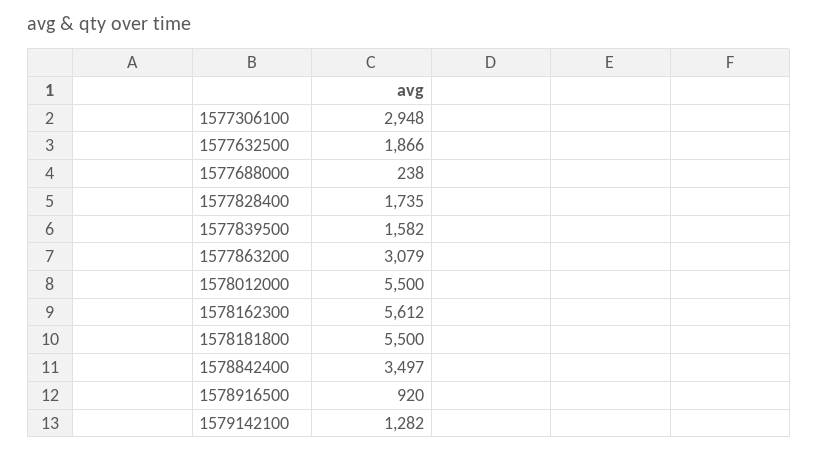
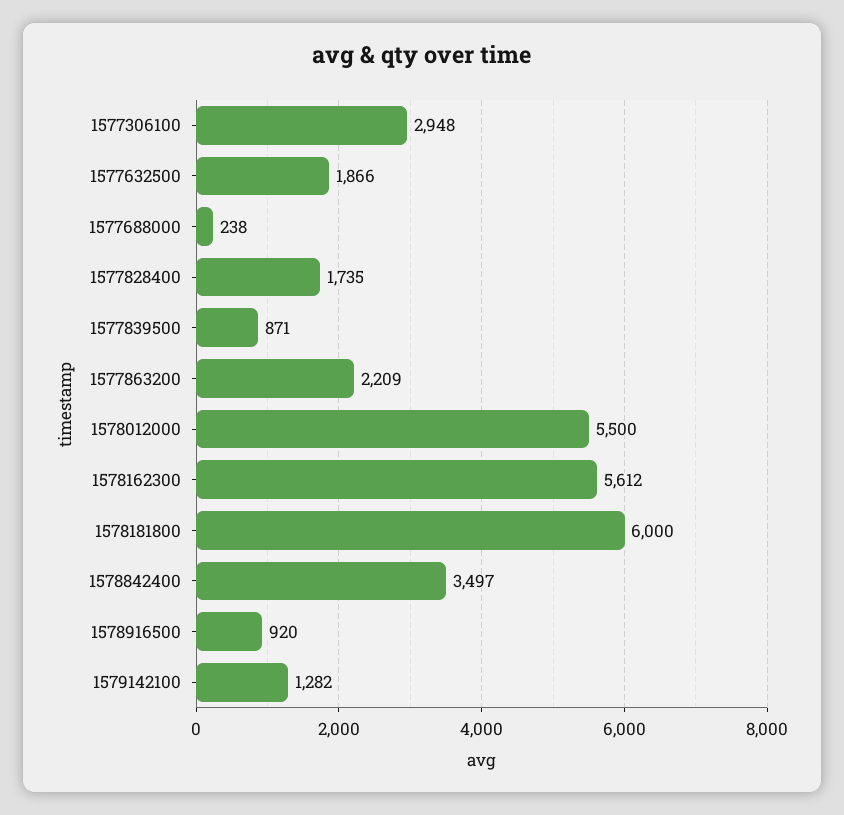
  {
    "1577306100": 2948,
    "1577632500": 1866,
    "1577688000": 238,
    "1577828400": 1735,
-   "1577839500": 1582,
+   "1577839500": 871,
-   "1577863200": 3079,
+   "1577863200": 2209,
    "1578012000": 5500,
    "1578162300": 5612,
-   "1578181800": 5500,
+   "1578181800": 6000,
    "1578842400": 3497,
    "1578916500": 920,
    "1579142100": 1282
  }

